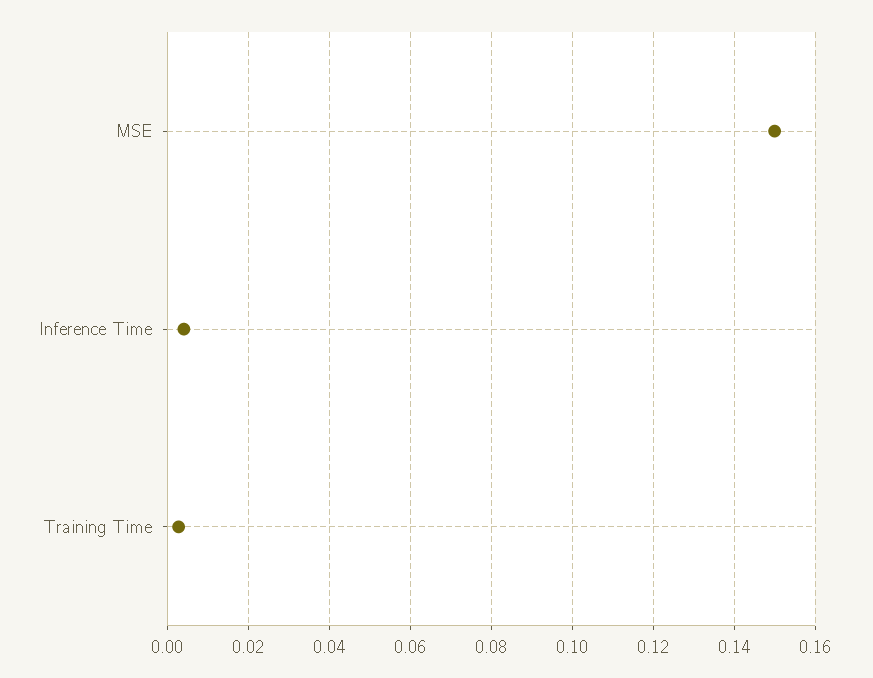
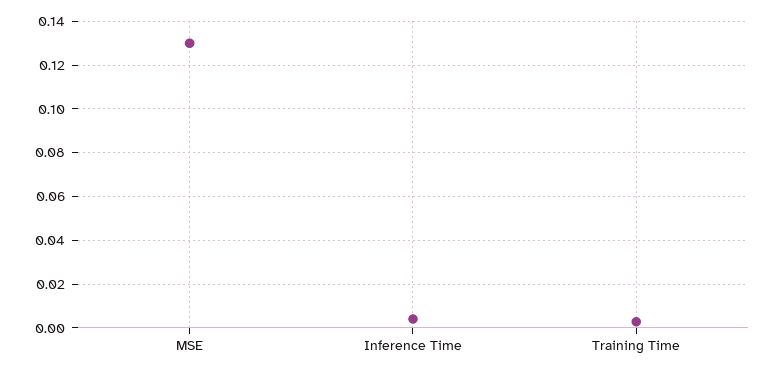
  {
-   "MSE": 0.15,
+   "MSE": 0.13,
    "Inference Time": 0.004,
    "Training Time": 0.002
  }

